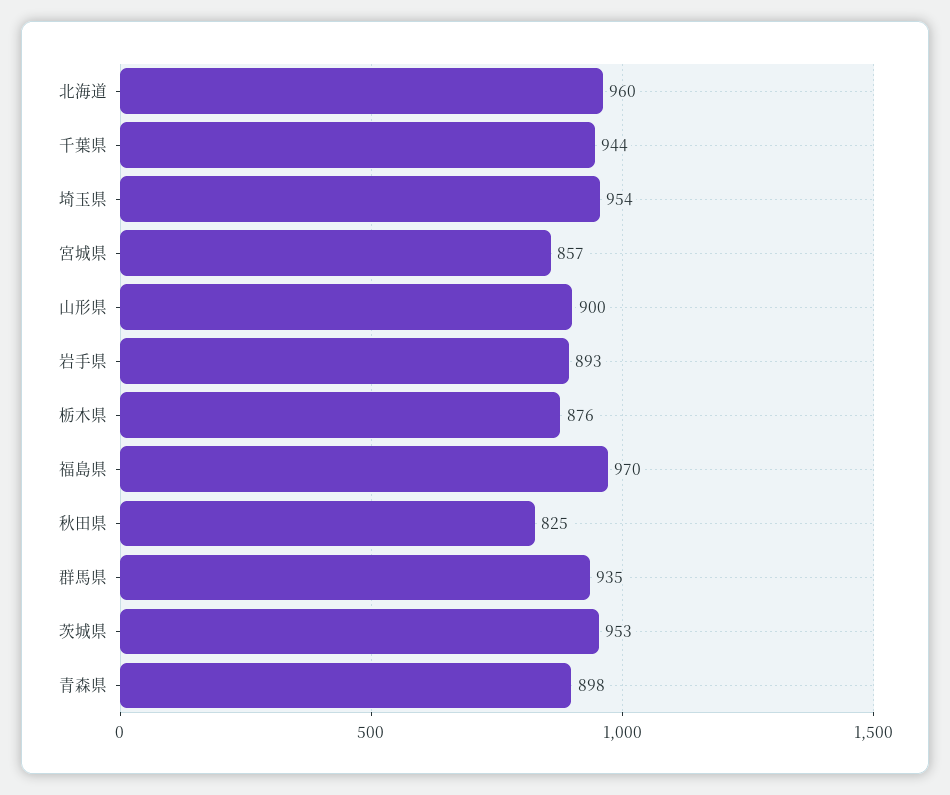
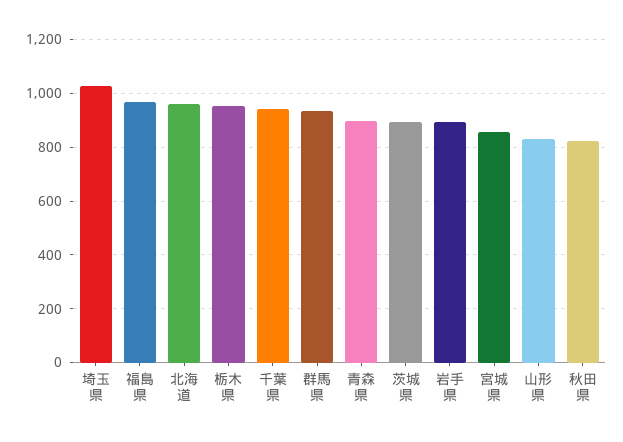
  {
    "北海道": 960,
    "千葉県": 944,
-   "埼玉県": 954,
+   "埼玉県": 1025,
    "宮城県": 857,
-   "山形県": 900,
+   "山形県": 825,
    "岩手県": 893,
-   "栃木県": 876,
+   "栃木県": 950,
    "福島県": 970,
    "秋田県": 825,
    "群馬県": 935,
-   "茨城県": 953,
+   "茨城県": 900,
    "青森県": 898
  }

